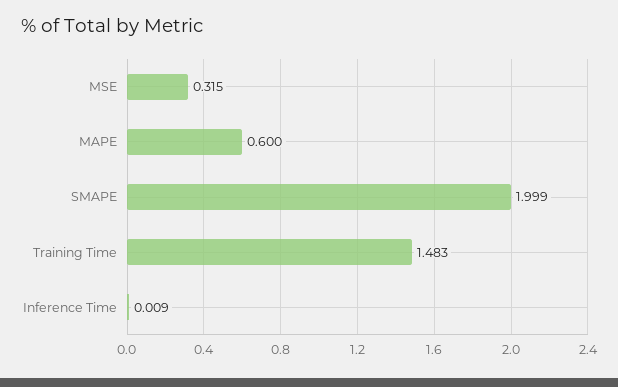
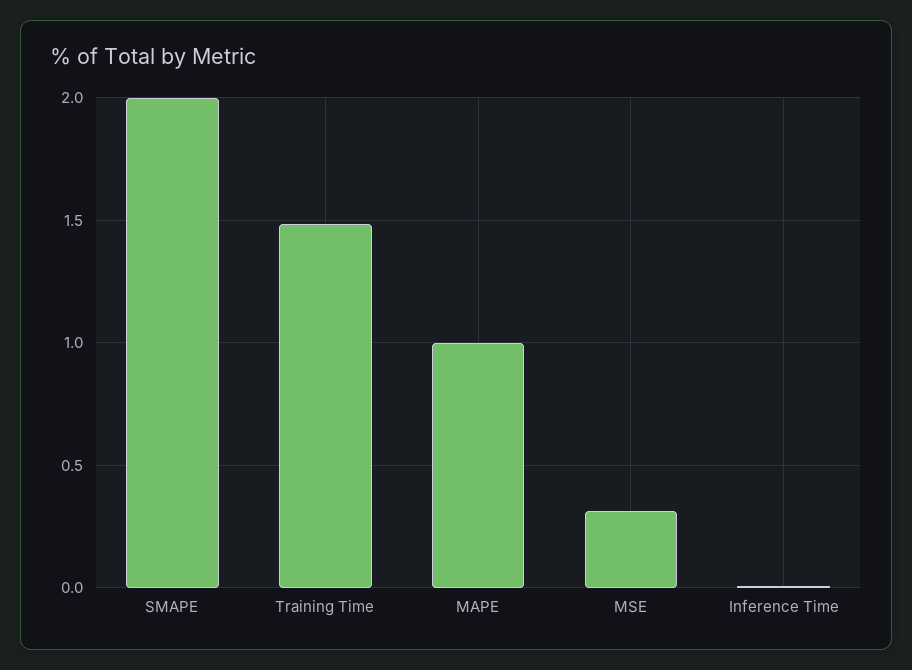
  {
    "MSE": 0.315,
-   "MAPE": 0.6,
+   "MAPE": 1,
    "SMAPE": 1.999,
    "Training Time": 1.483,
    "Inference Time": 0.009
  }

